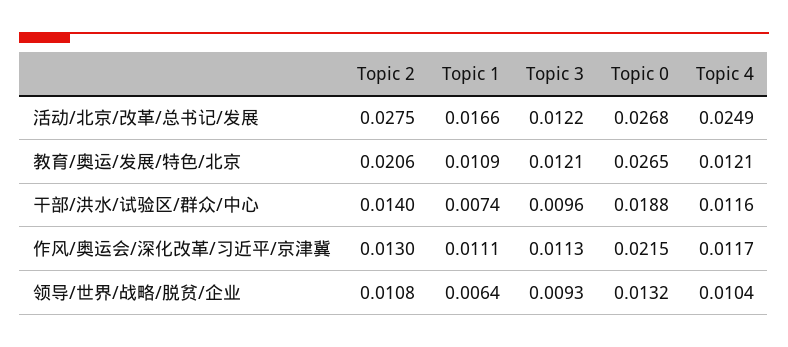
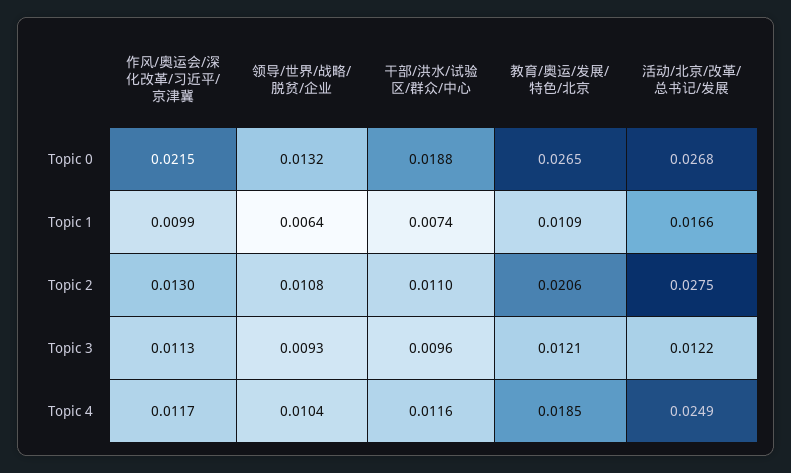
  {
    "Topic 2": {
      "活动/北京/改革/总书记/发展": 0.0275,
      "教育/奥运/发展/特色/北京": 0.0206,
-     "干部/洪水/试验区/群众/中心": 0.014,
+     "干部/洪水/试验区/群众/中心": 0.011,
      "作风/奥运会/深化改革/习近平/京津冀": 0.013,
      "领导/世界/战略/脱贫/企业": 0.0108
    },
    "Topic 1": {
      "活动/北京/改革/总书记/发展": 0.0166,
      "教育/奥运/发展/特色/北京": 0.0109,
      "干部/洪水/试验区/群众/中心": 0.0074,
-     "作风/奥运会/深化改革/习近平/京津冀": 0.0111,
+     "作风/奥运会/深化改革/习近平/京津冀": 0.0099,
      "领导/世界/战略/脱贫/企业": 0.0064
    },
    "Topic 3": {
      "活动/北京/改革/总书记/发展": 0.0122,
      "教育/奥运/发展/特色/北京": 0.0121,
      "干部/洪水/试验区/群众/中心": 0.0096,
      "作风/奥运会/深化改革/习近平/京津冀": 0.0113,
      "领导/世界/战略/脱贫/企业": 0.0093
    },
    "Topic 0": {
      "活动/北京/改革/总书记/发展": 0.0268,
      "教育/奥运/发展/特色/北京": 0.0265,
      "干部/洪水/试验区/群众/中心": 0.0188,
      "作风/奥运会/深化改革/习近平/京津冀": 0.0215,
      "领导/世界/战略/脱贫/企业": 0.0132
    },
    "Topic 4": {
      "活动/北京/改革/总书记/发展": 0.0249,
-     "教育/奥运/发展/特色/北京": 0.0121,
+     "教育/奥运/发展/特色/北京": 0.0185,
      "干部/洪水/试验区/群众/中心": 0.0116,
      "作风/奥运会/深化改革/习近平/京津冀": 0.0117,
      "领导/世界/战略/脱贫/企业": 0.0104
    }
  }

